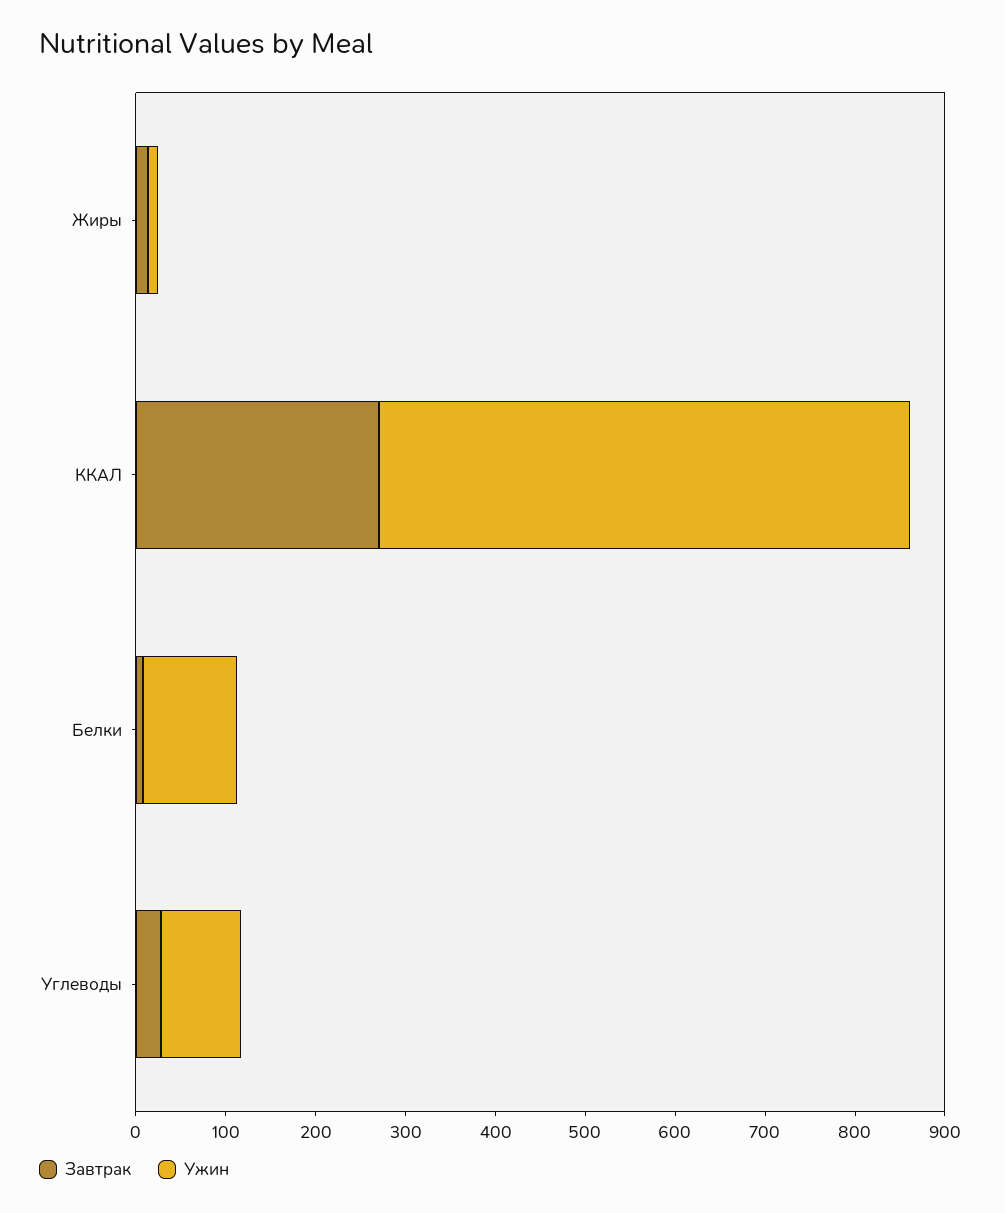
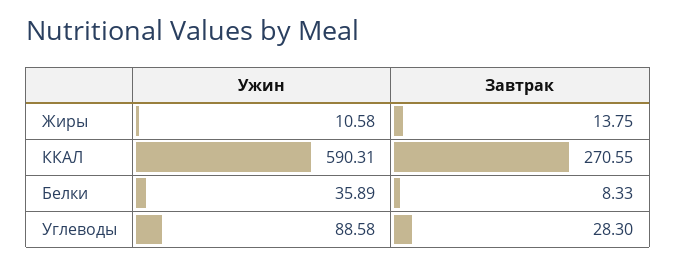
  {
    "Завтрак": {
      "Жиры": 13.75,
      "ККАЛ": 270.55,
      "Белки": 8.33,
      "Углеводы": 28.3
    },
    "Ужин": {
      "Жиры": 10.58,
      "ККАЛ": 590.31,
-     "Белки": 100,
+     "Белки": 35.89,
      "Углеводы": 88.58
    }
  }

